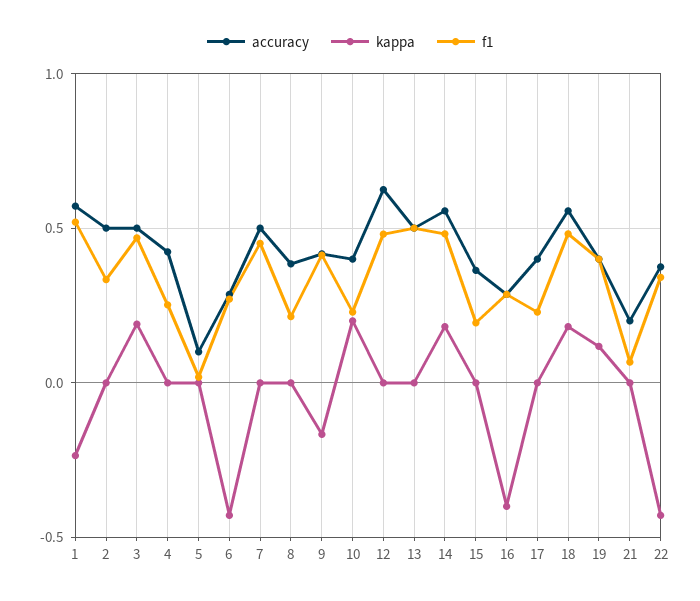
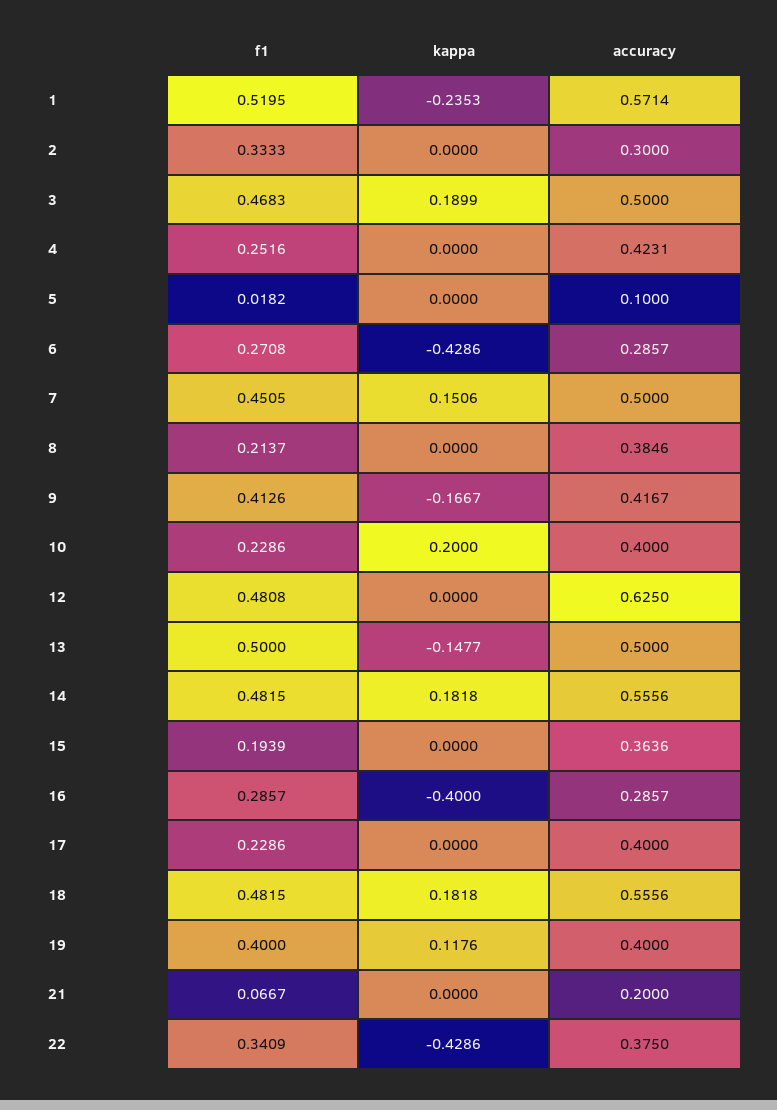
  {
    "accuracy": {
      "1": 0.5714,
-     "2": 0.5,
+     "2": 0.3,
      "3": 0.5,
      "4": 0.4231,
      "5": 0.1,
      "6": 0.2857,
      "7": 0.5,
      "8": 0.3846,
      "9": 0.4167,
      "10": 0.4,
      "12": 0.625,
      "13": 0.5,
      "14": 0.5556,
      "15": 0.3636,
      "16": 0.2857,
      "17": 0.4,
      "18": 0.5556,
      "19": 0.4,
      "21": 0.2,
      "22": 0.375
    },
    "kappa": {
      "1": -0.2353,
      "2": 0,
      "3": 0.1899,
      "4": 0,
      "5": 0,
      "6": -0.4286,
-     "7": 0,
+     "7": 0.1506,
      "8": 0,
      "9": -0.1667,
      "10": 0.2,
      "12": 0,
-     "13": 0,
+     "13": -0.1477,
      "14": 0.1818,
      "15": 0,
      "16": -0.4,
      "17": 0,
      "18": 0.1818,
      "19": 0.1176,
      "21": 0,
      "22": -0.4286
    },
    "f1": {
      "1": 0.5195,
      "2": 0.3333,
      "3": 0.4683,
      "4": 0.2516,
      "5": 0.0182,
      "6": 0.2708,
      "7": 0.4505,
      "8": 0.2137,
      "9": 0.4126,
      "10": 0.2286,
      "12": 0.4808,
      "13": 0.5,
      "14": 0.4815,
      "15": 0.1939,
      "16": 0.2857,
      "17": 0.2286,
      "18": 0.4815,
      "19": 0.4,
      "21": 0.0667,
      "22": 0.3409
    }
  }

